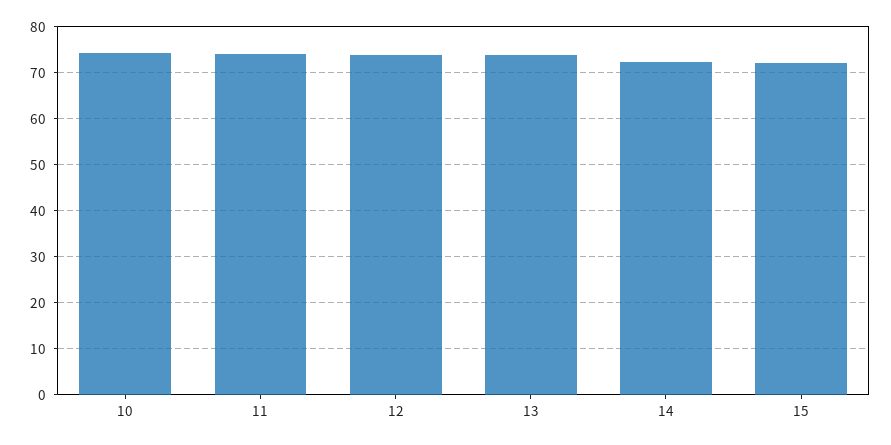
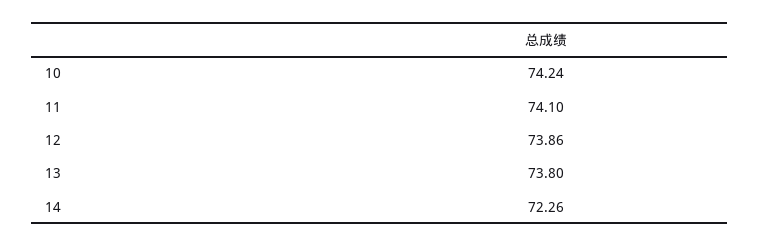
  {
    "10": 74.24,
    "11": 74.1,
    "12": 73.86,
    "13": 73.8,
-   "14": 72.26,
+   "14": 72.26
-   "15": 72
  }

